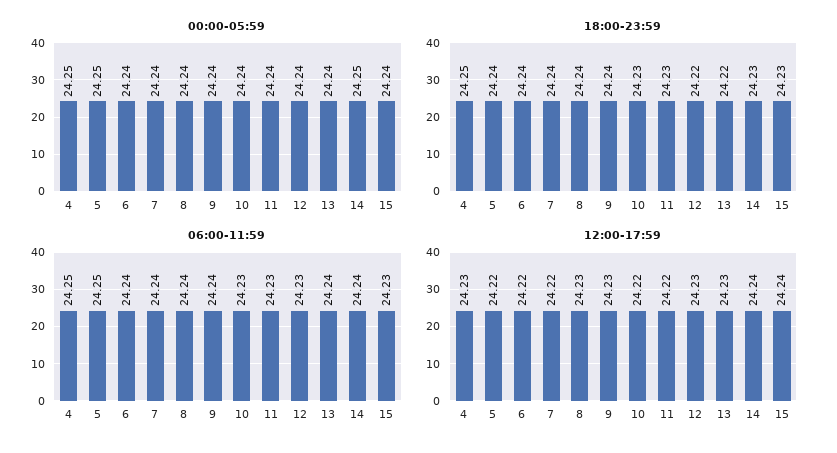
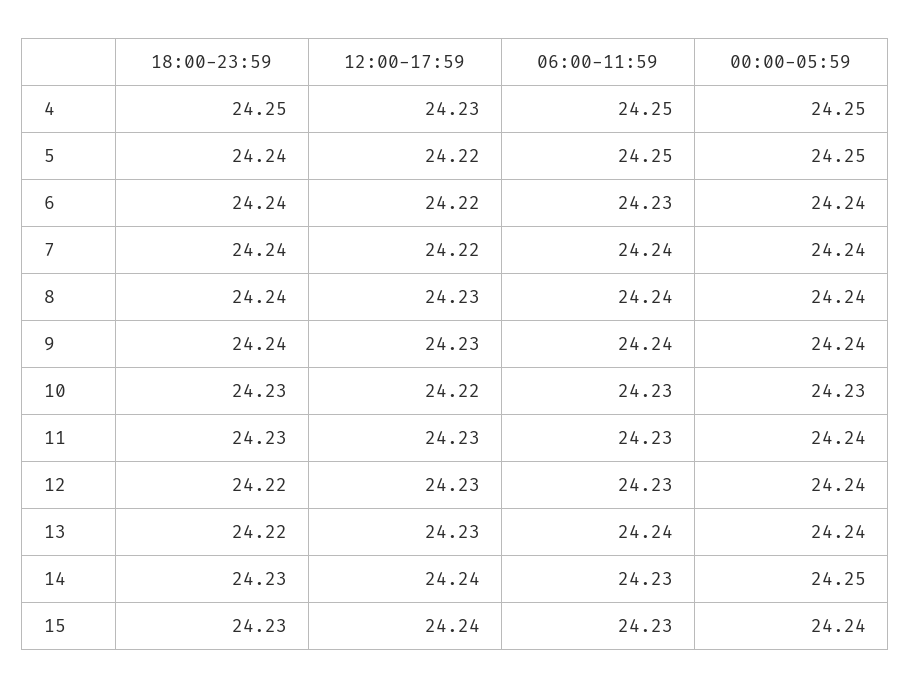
  {
    "00:00-05:59": {
      "4": 24.25,
      "5": 24.25,
      "6": 24.24,
      "7": 24.24,
      "8": 24.24,
      "9": 24.24,
-     "10": 24.24,
+     "10": 24.23,
      "11": 24.24,
      "12": 24.24,
      "13": 24.24,
      "14": 24.25,
      "15": 24.24
    },
    "18:00-23:59": {
      "4": 24.25,
      "5": 24.24,
      "6": 24.24,
      "7": 24.24,
      "8": 24.24,
      "9": 24.24,
      "10": 24.23,
      "11": 24.23,
      "12": 24.22,
      "13": 24.22,
      "14": 24.23,
      "15": 24.23
    },
    "06:00-11:59": {
      "4": 24.25,
      "5": 24.25,
-     "6": 24.24,
+     "6": 24.23,
      "7": 24.24,
      "8": 24.24,
      "9": 24.24,
      "10": 24.23,
      "11": 24.23,
      "12": 24.23,
      "13": 24.24,
-     "14": 24.24,
+     "14": 24.23,
      "15": 24.23
    },
    "12:00-17:59": {
      "4": 24.23,
      "5": 24.22,
      "6": 24.22,
      "7": 24.22,
      "8": 24.23,
      "9": 24.23,
      "10": 24.22,
-     "11": 24.22,
+     "11": 24.23,
      "12": 24.23,
      "13": 24.23,
      "14": 24.24,
      "15": 24.24
    }
  }

